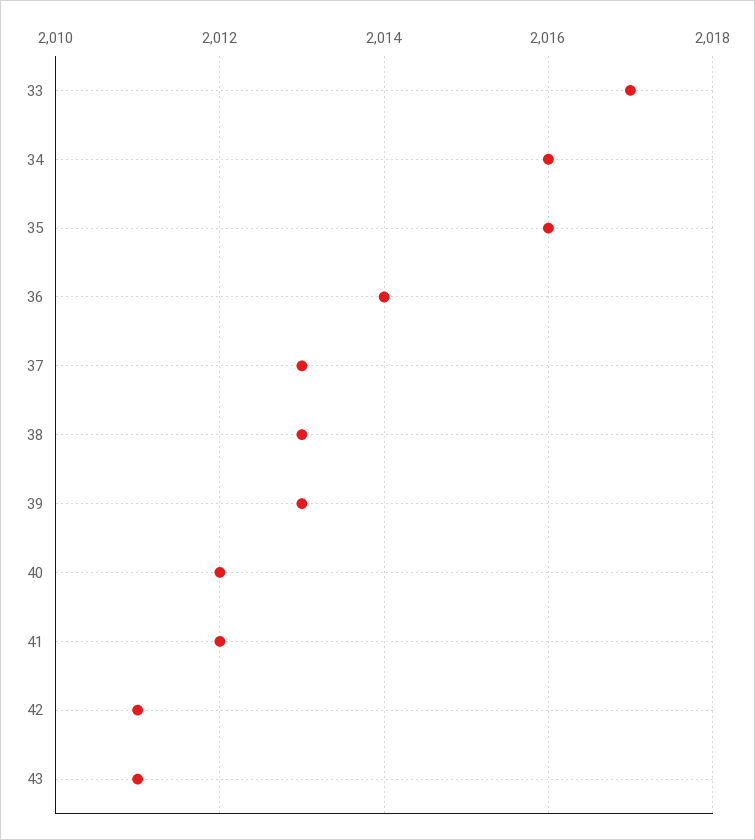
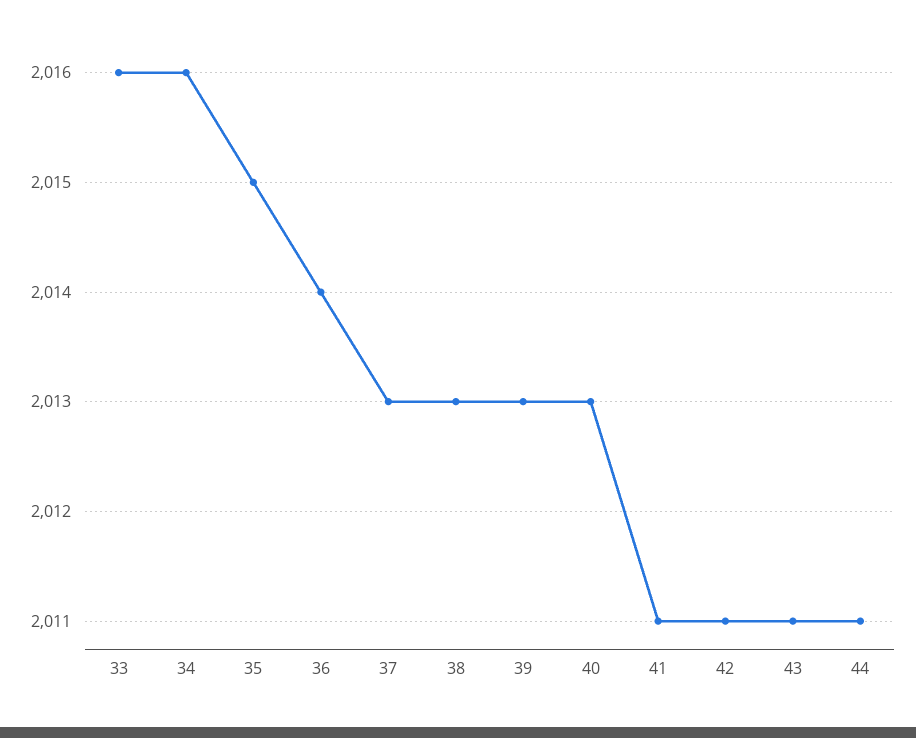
  {
-   "33": 2017,
+   "33": 2016,
    "34": 2016,
-   "35": 2016,
+   "35": 2015,
    "36": 2014,
    "37": 2013,
    "38": 2013,
    "39": 2013,
-   "40": 2012,
+   "40": 2013,
-   "41": 2012,
+   "41": 2011,
    "42": 2011,
-   "43": 2011
+   "43": 2011,
+   "44": 2011
  }

